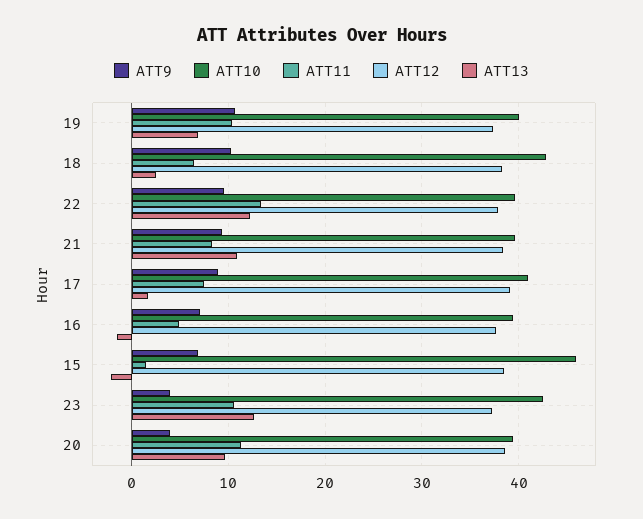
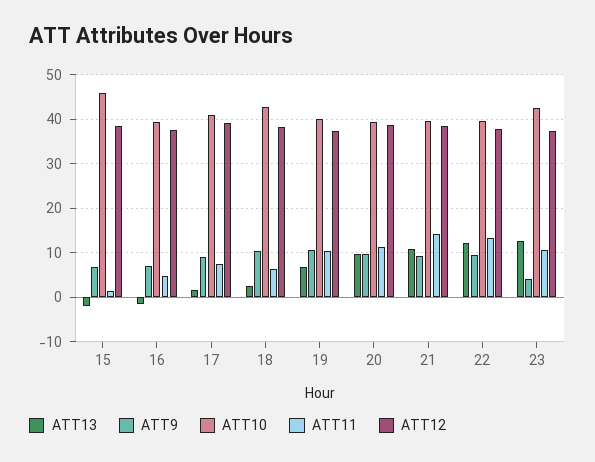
  {
    "ATT9": {
      "19": 11,
      "18": 10,
      "22": 10,
      "21": 9,
      "17": 9,
      "16": 7,
      "15": 7,
      "23": 4,
-     "20": 4
+     "20": 10
    },
    "ATT10": {
      "19": 40,
      "18": 43,
      "22": 40,
      "21": 40,
      "17": 41,
      "16": 39,
      "15": 46,
      "23": 42,
      "20": 39
    },
    "ATT11": {
      "19": 10,
      "18": 6,
      "22": 13,
-     "21": 8,
+     "21": 14,
      "17": 7,
      "16": 5,
      "15": 1,
      "23": 11,
      "20": 11
    },
    "ATT12": {
      "19": 37,
      "18": 38,
      "22": 38,
      "21": 38,
      "17": 39,
      "16": 38,
      "15": 38,
      "23": 37,
      "20": 39
    },
    "ATT13": {
      "19": 7,
      "18": 2,
      "22": 12,
      "21": 11,
      "17": 2,
      "16": -2,
      "15": -2,
      "23": 13,
      "20": 10
    }
  }

